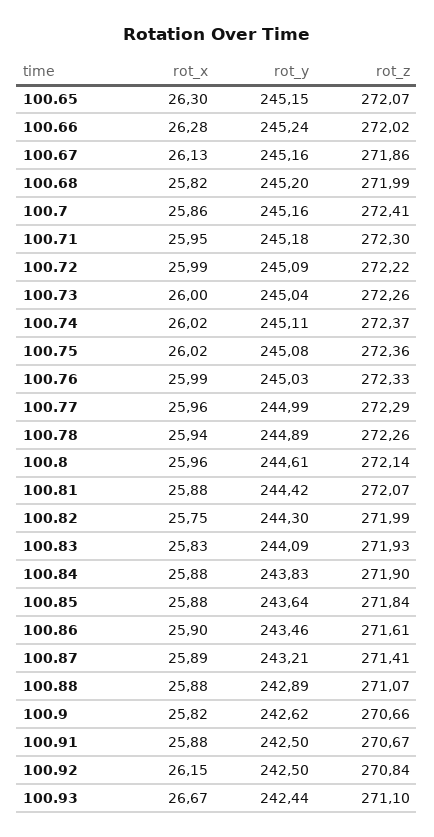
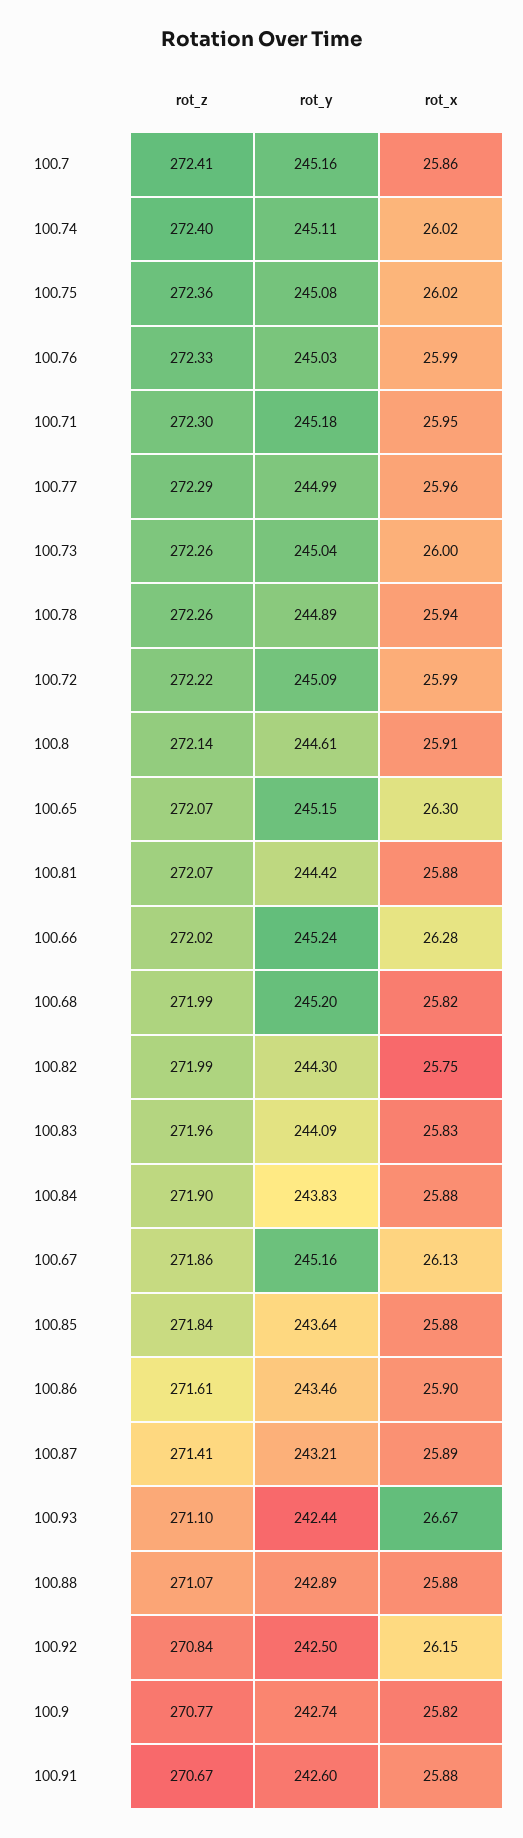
  {
    "rot_x": {
      "100.65": 26.3,
      "100.66": 26.28,
      "100.67": 26.13,
      "100.68": 25.82,
      "100.7": 25.86,
      "100.71": 25.95,
      "100.72": 25.99,
      "100.73": 26,
      "100.74": 26.02,
      "100.75": 26.02,
      "100.76": 25.99,
      "100.77": 25.96,
      "100.78": 25.94,
-     "100.8": 25.96,
+     "100.8": 25.91,
      "100.81": 25.88,
      "100.82": 25.75,
      "100.83": 25.83,
      "100.84": 25.88,
      "100.85": 25.88,
      "100.86": 25.9,
      "100.87": 25.89,
      "100.88": 25.88,
      "100.9": 25.82,
      "100.91": 25.88,
      "100.92": 26.15,
      "100.93": 26.67
    },
    "rot_y": {
      "100.65": 245.15,
      "100.66": 245.24,
      "100.67": 245.16,
      "100.68": 245.2,
      "100.7": 245.16,
      "100.71": 245.18,
      "100.72": 245.09,
      "100.73": 245.04,
      "100.74": 245.11,
      "100.75": 245.08,
      "100.76": 245.03,
      "100.77": 244.99,
      "100.78": 244.89,
      "100.8": 244.61,
      "100.81": 244.42,
      "100.82": 244.3,
      "100.83": 244.09,
      "100.84": 243.83,
      "100.85": 243.64,
      "100.86": 243.46,
      "100.87": 243.21,
      "100.88": 242.89,
-     "100.9": 242.62,
+     "100.9": 242.74,
-     "100.91": 242.5,
+     "100.91": 242.6,
      "100.92": 242.5,
      "100.93": 242.44
    },
    "rot_z": {
      "100.65": 272.07,
      "100.66": 272.02,
      "100.67": 271.86,
      "100.68": 271.99,
      "100.7": 272.41,
      "100.71": 272.3,
      "100.72": 272.22,
      "100.73": 272.26,
-     "100.74": 272.37,
+     "100.74": 272.4,
      "100.75": 272.36,
      "100.76": 272.33,
      "100.77": 272.29,
      "100.78": 272.26,
      "100.8": 272.14,
      "100.81": 272.07,
      "100.82": 271.99,
-     "100.83": 271.93,
+     "100.83": 271.96,
      "100.84": 271.9,
      "100.85": 271.84,
      "100.86": 271.61,
      "100.87": 271.41,
      "100.88": 271.07,
-     "100.9": 270.66,
+     "100.9": 270.77,
      "100.91": 270.67,
      "100.92": 270.84,
      "100.93": 271.1
    }
  }

